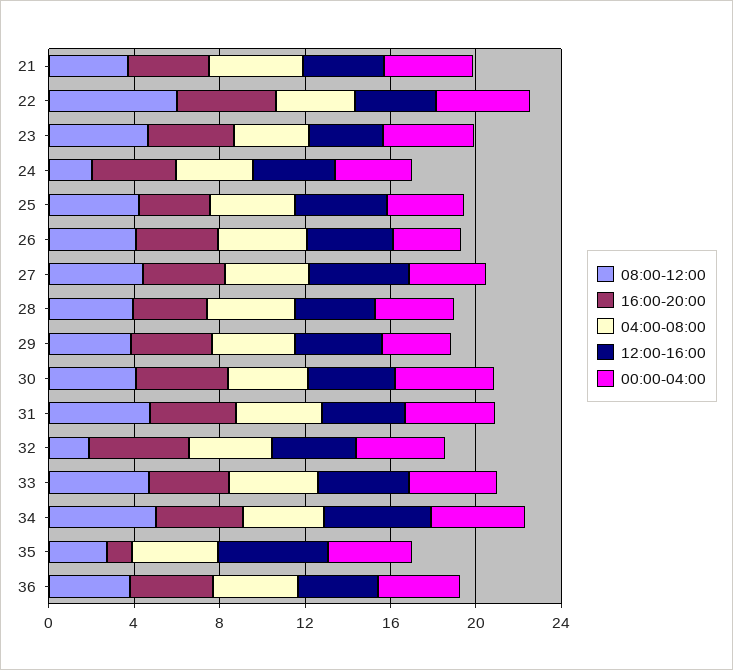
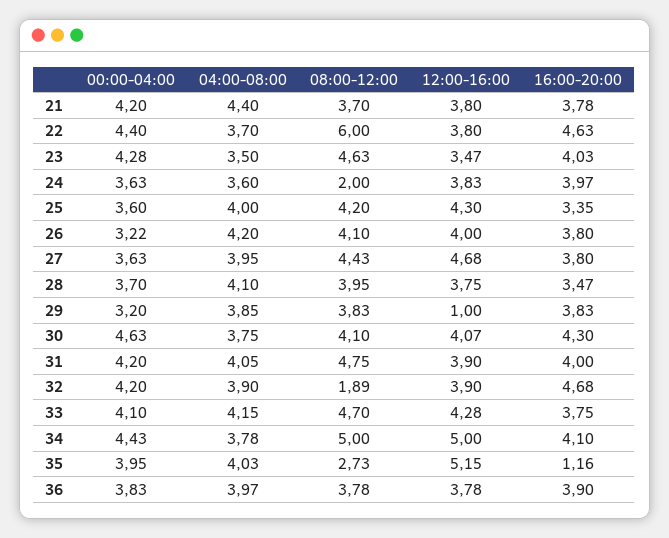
  {
    "08:00-12:00": {
      "21": 3.7,
      "22": 6,
      "23": 4.63,
      "24": 2,
      "25": 4.2,
      "26": 4.1,
      "27": 4.43,
      "28": 3.95,
      "29": 3.83,
      "30": 4.1,
      "31": 4.75,
      "32": 1.89,
      "33": 4.7,
      "34": 5,
      "35": 2.73,
      "36": 3.78
    },
    "16:00-20:00": {
      "21": 3.78,
      "22": 4.63,
      "23": 4.03,
      "24": 3.97,
      "25": 3.35,
      "26": 3.8,
      "27": 3.8,
      "28": 3.47,
      "29": 3.83,
      "30": 4.3,
      "31": 4,
      "32": 4.68,
      "33": 3.75,
      "34": 4.1,
      "35": 1.16,
      "36": 3.9
    },
    "04:00-08:00": {
      "21": 4.4,
      "22": 3.7,
      "23": 3.5,
      "24": 3.6,
      "25": 4,
      "26": 4.2,
      "27": 3.95,
      "28": 4.1,
      "29": 3.85,
      "30": 3.75,
      "31": 4.05,
      "32": 3.9,
      "33": 4.15,
      "34": 3.78,
      "35": 4.03,
      "36": 3.97
    },
    "12:00-16:00": {
      "21": 3.8,
      "22": 3.8,
      "23": 3.47,
      "24": 3.83,
      "25": 4.3,
      "26": 4,
      "27": 4.68,
      "28": 3.75,
-     "29": 4,
+     "29": 1,
      "30": 4.07,
      "31": 3.9,
      "32": 3.9,
      "33": 4.28,
      "34": 5,
      "35": 5.15,
      "36": 3.78
    },
    "00:00-04:00": {
      "21": 4.2,
      "22": 4.4,
      "23": 4.28,
      "24": 3.63,
      "25": 3.6,
      "26": 3.22,
      "27": 3.63,
      "28": 3.7,
      "29": 3.2,
      "30": 4.63,
      "31": 4.2,
      "32": 4.2,
      "33": 4.1,
      "34": 4.43,
      "35": 3.95,
      "36": 3.83
    }
  }

